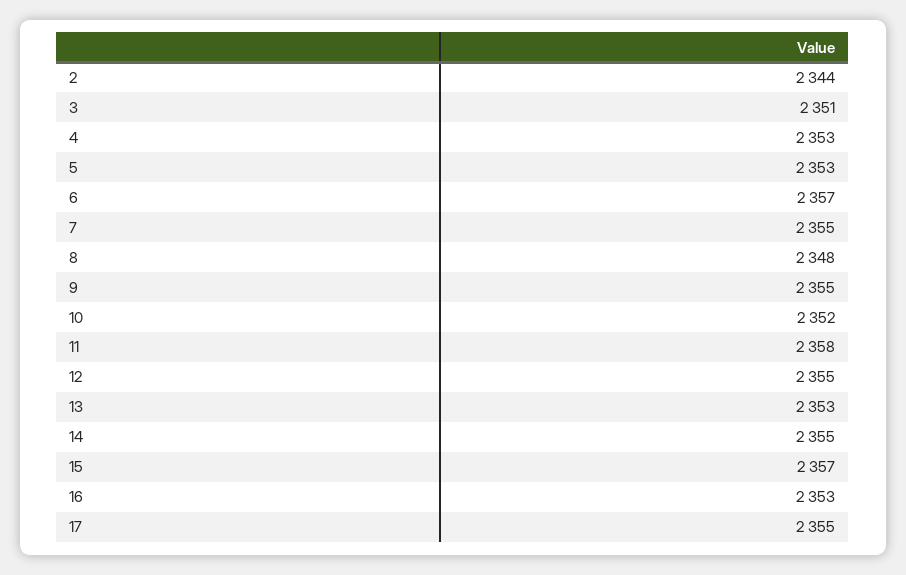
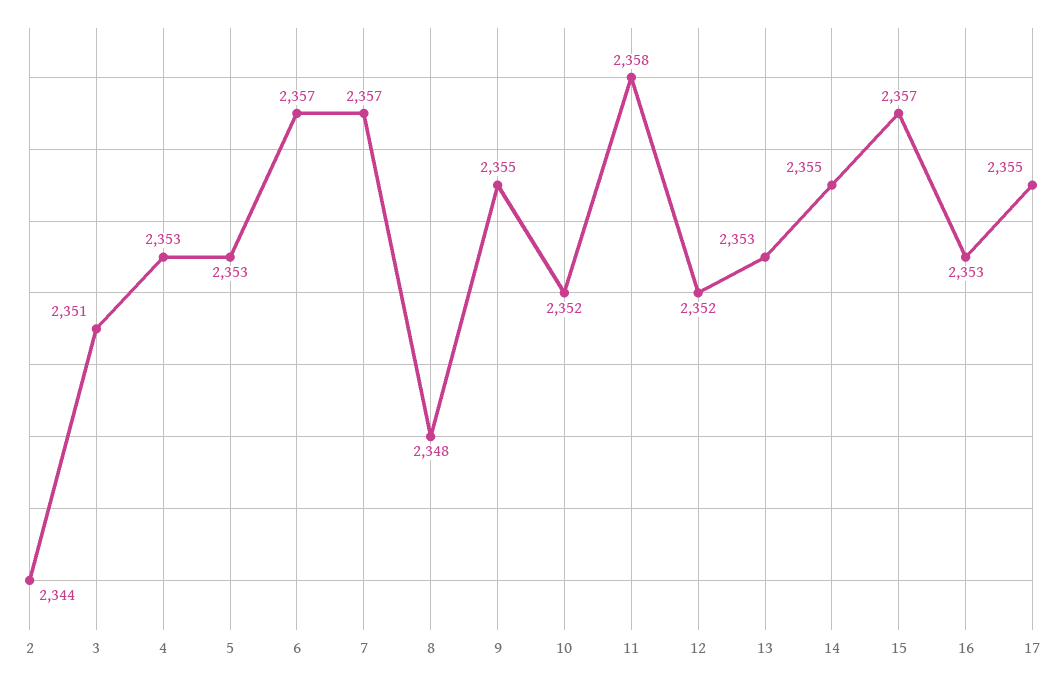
  {
    "2": 2344,
    "3": 2351,
    "4": 2353,
    "5": 2353,
    "6": 2357,
-   "7": 2355,
+   "7": 2357,
    "8": 2348,
    "9": 2355,
    "10": 2352,
    "11": 2358,
-   "12": 2355,
+   "12": 2352,
    "13": 2353,
    "14": 2355,
    "15": 2357,
    "16": 2353,
    "17": 2355
  }

